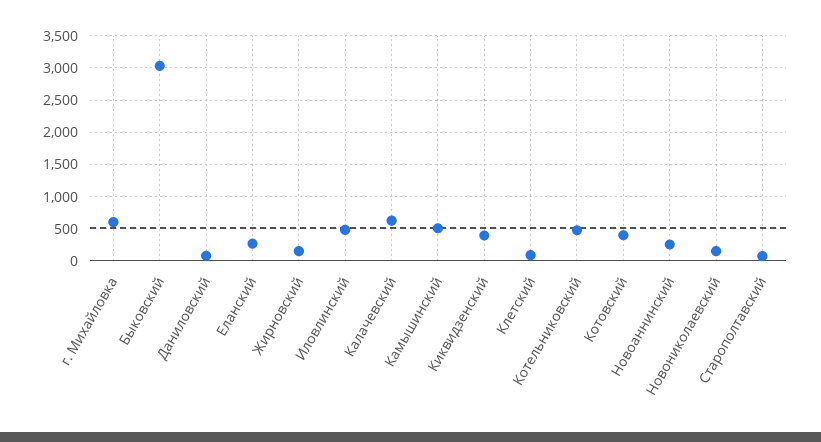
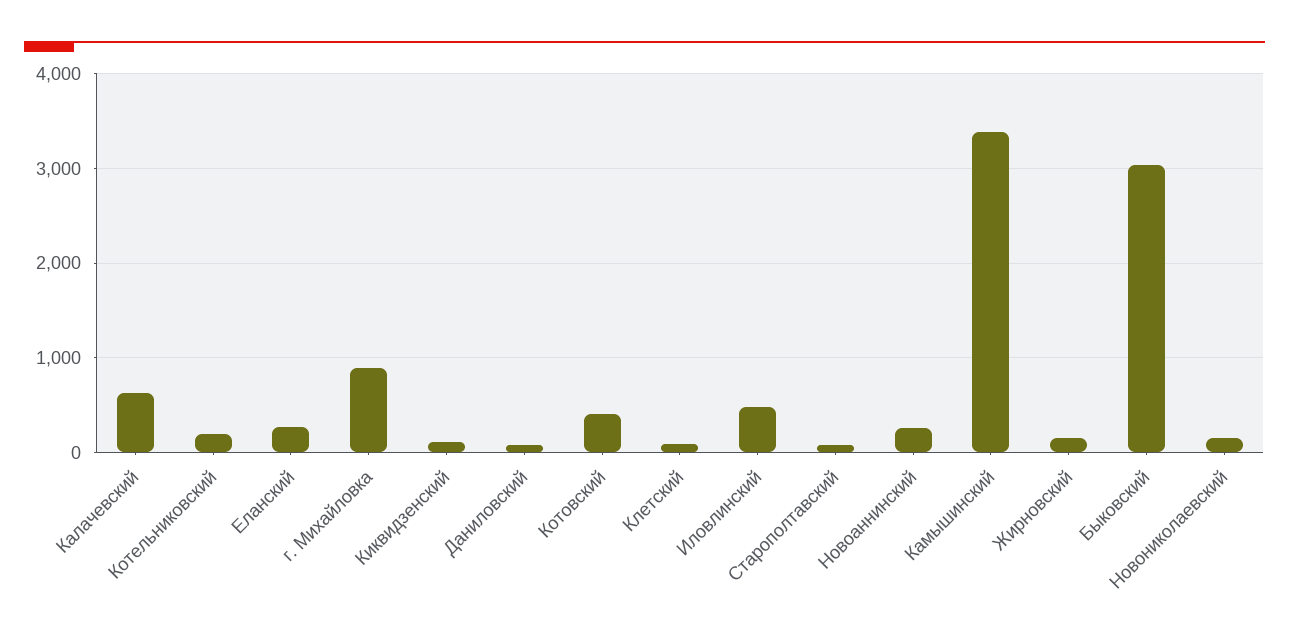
  {
-   "г. Михайловка": 600,
+   "г. Михайловка": 900,
    "Быковский": 3000,
    "Даниловский": 100,
    "Еланский": 300,
    "Жирновский": 200,
    "Иловлинский": 500,
    "Калачевский": 600,
-   "Камышинский": 500,
+   "Камышинский": 3400,
-   "Киквидзенский": 400,
+   "Киквидзенский": 100,
    "Клетский": 100,
-   "Котельниковский": 500,
+   "Котельниковский": 200,
    "Котовский": 400,
    "Новоаннинский": 300,
    "Новониколаевский": 200,
    "Старополтавский": 100
  }

